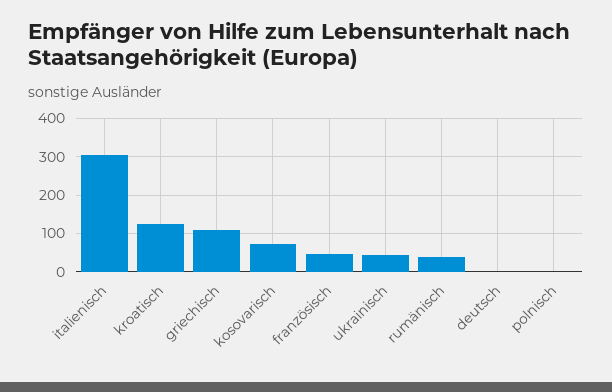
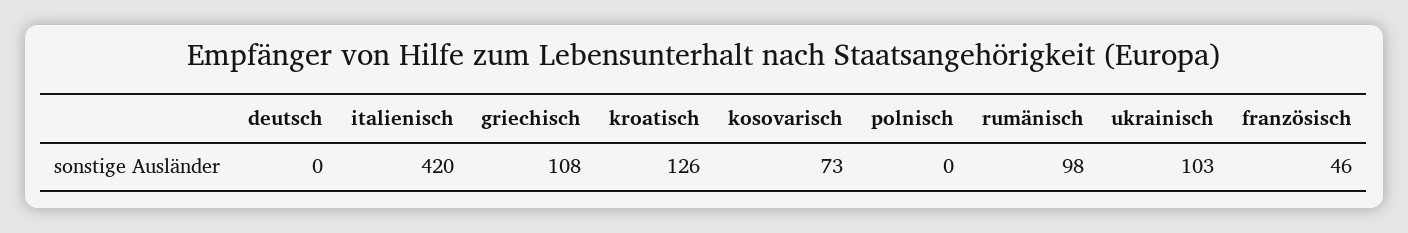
  {
-   "italienisch": 300,
+   "italienisch": 420,
    "kroatisch": 126,
    "griechisch": 108,
    "kosovarisch": 73,
    "französisch": 46,
-   "ukrainisch": 40,
+   "ukrainisch": 103,
-   "rumänisch": 40,
+   "rumänisch": 98,
    "deutsch": 0,
    "polnisch": 0
  }

